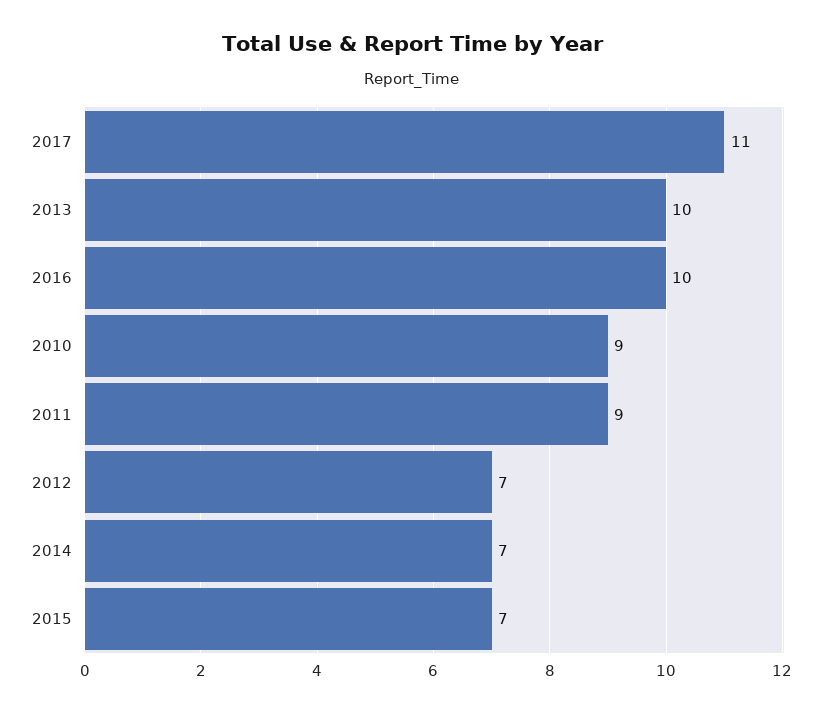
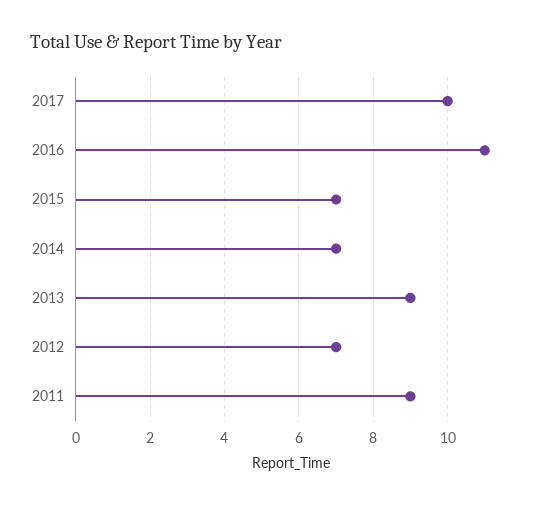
  {
-   "2017": 11,
+   "2017": 10,
-   "2013": 10,
+   "2013": 9,
-   "2016": 10,
+   "2016": 11,
-   "2010": 9,
    "2011": 9,
    "2012": 7,
    "2014": 7,
    "2015": 7
  }

